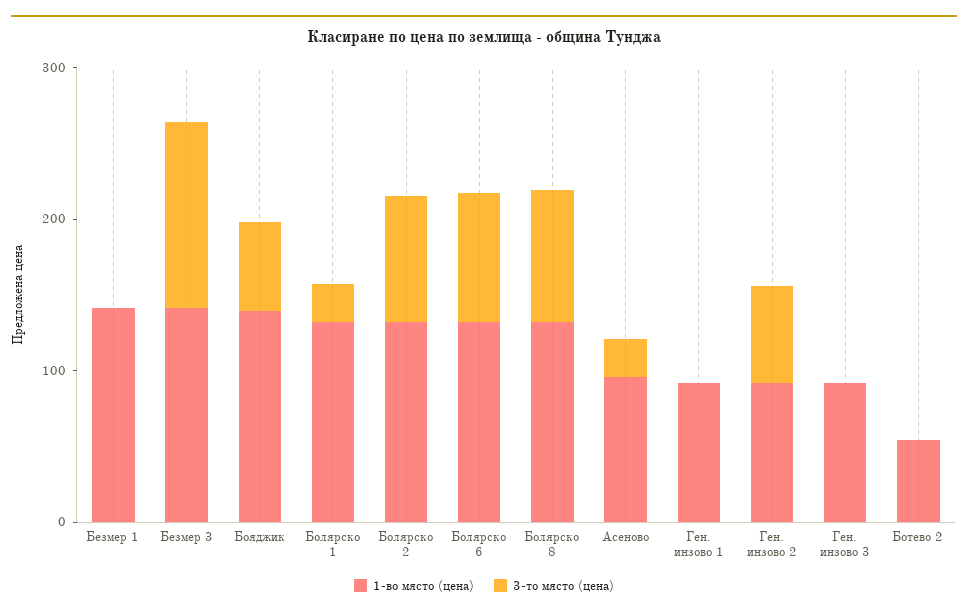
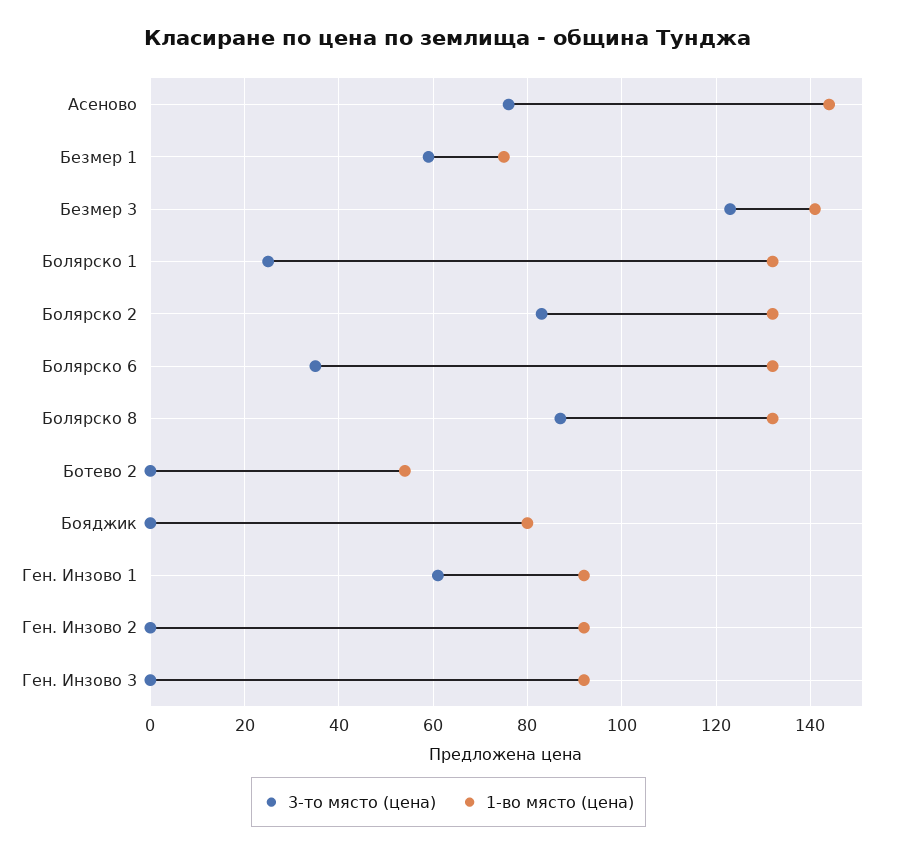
  {
    "1-во място (цена)": {
-     "Безмер 1": 140,
+     "Безмер 1": 75,
      "Безмер 3": 140,
-     "Бояджик": 140,
+     "Бояджик": 80,
      "Болярско 1": 130,
      "Болярско 2": 130,
      "Болярско 6": 130,
      "Болярско 8": 130,
-     "Асеново": 100,
+     "Асеново": 145,
      "Ген. инзово 1": 90,
      "Ген. инзово 2": 90,
      "Ген. инзово 3": 90,
      "Ботево 2": 55
    },
    "3-то място (цена)": {
-     "Безмер 1": 0,
+     "Безмер 1": 60,
      "Безмер 3": 125,
-     "Бояджик": 60,
+     "Бояджик": 0,
      "Болярско 1": 25,
      "Болярско 2": 85,
-     "Болярско 6": 80,
+     "Болярско 6": 35,
      "Болярско 8": 85,
-     "Асеново": 20,
+     "Асеново": 75,
-     "Ген. инзово 1": 0,
+     "Ген. инзово 1": 60,
-     "Ген. инзово 2": 60,
+     "Ген. инзово 2": 0,
      "Ген. инзово 3": 0,
      "Ботево 2": 0
    }
  }

